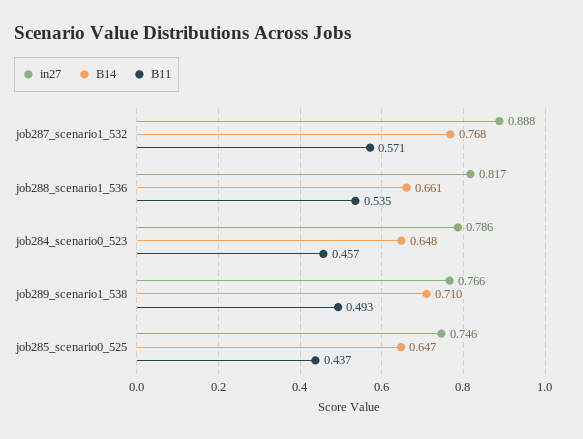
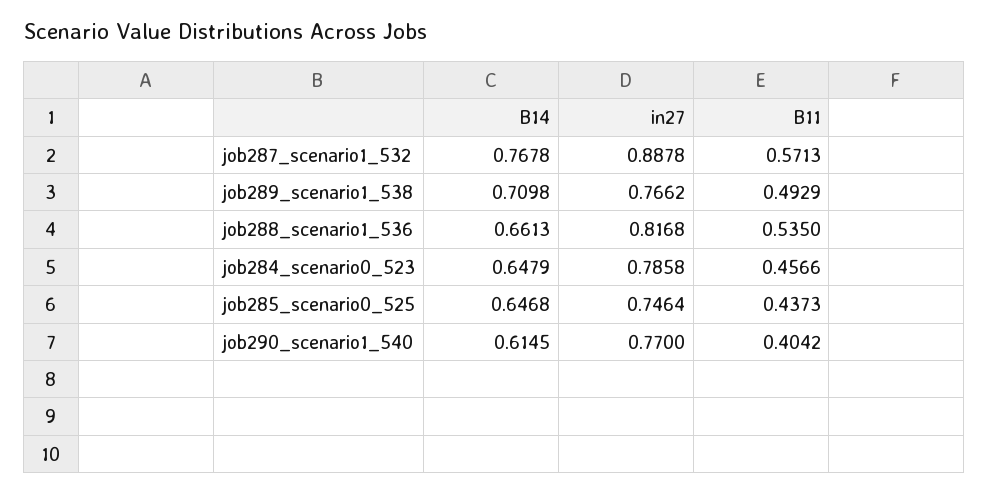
  {
    "in27": {
      "job287_scenario1_532": 0.8878,
      "job288_scenario1_536": 0.8168,
      "job284_scenario0_523": 0.7858,
      "job289_scenario1_538": 0.7662,
-     "job285_scenario0_525": 0.7464
+     "job285_scenario0_525": 0.7464,
+     "job290_scenario1_540": 0.77
    },
    "B14": {
      "job287_scenario1_532": 0.7678,
      "job288_scenario1_536": 0.6613,
      "job284_scenario0_523": 0.6479,
      "job289_scenario1_538": 0.7098,
-     "job285_scenario0_525": 0.6468
+     "job285_scenario0_525": 0.6468,
+     "job290_scenario1_540": 0.6145
    },
    "B11": {
      "job287_scenario1_532": 0.5713,
      "job288_scenario1_536": 0.535,
      "job284_scenario0_523": 0.4566,
      "job289_scenario1_538": 0.4929,
-     "job285_scenario0_525": 0.4373
+     "job285_scenario0_525": 0.4373,
+     "job290_scenario1_540": 0.4042
    }
  }

